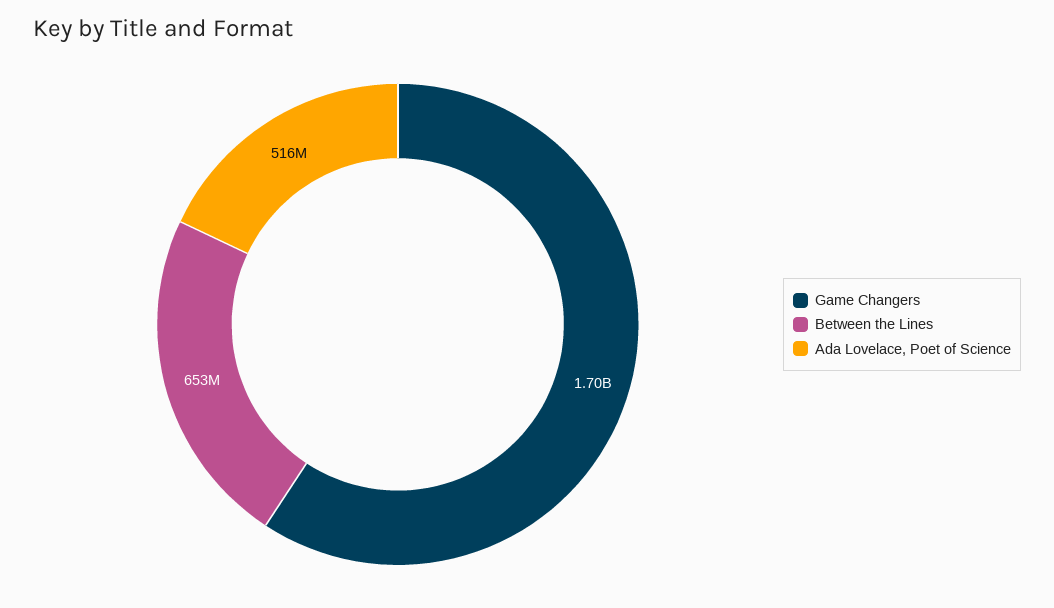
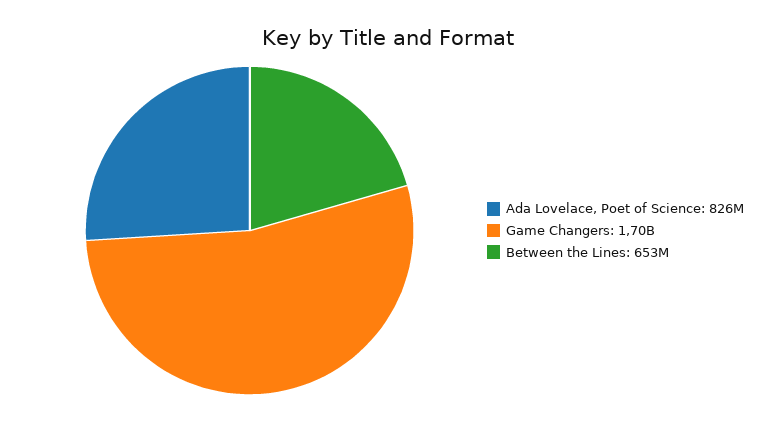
  {
    "Game Changers": 1700000000,
    "Between the Lines": 653000000,
-   "Ada Lovelace, Poet of Science": 516000000
+   "Ada Lovelace, Poet of Science": 826000000
  }

